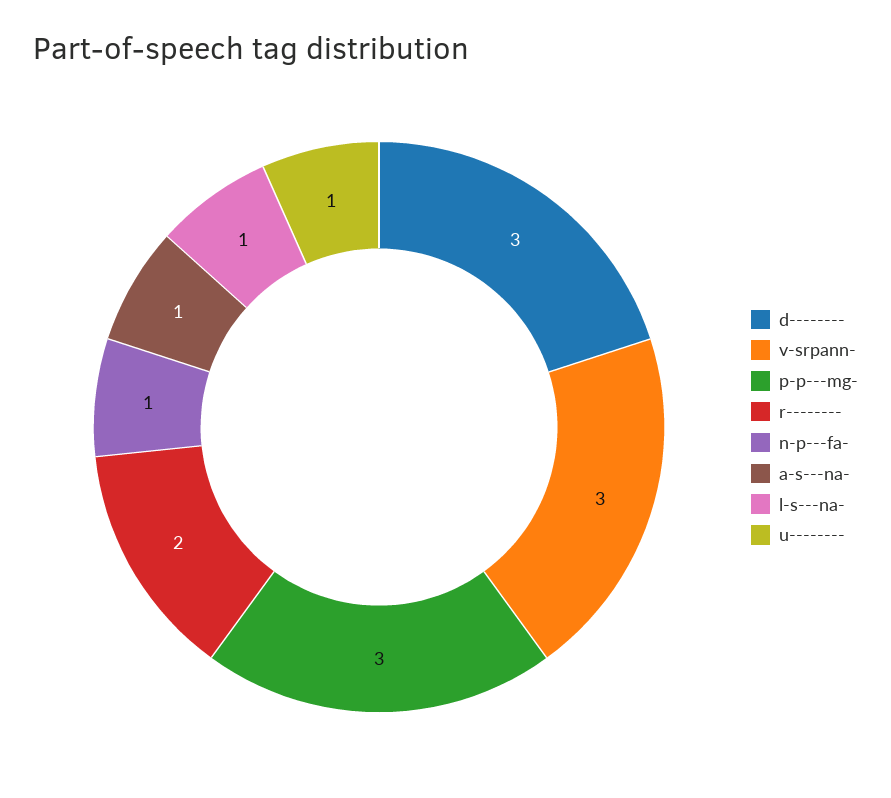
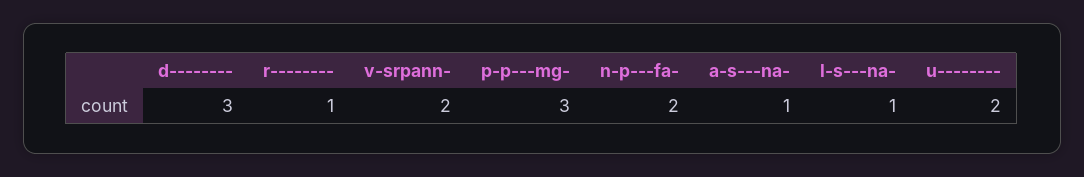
  {
    "d--------": 3,
-   "v-srpann-": 3,
+   "v-srpann-": 2,
    "p-p---mg-": 3,
-   "r--------": 2,
+   "r--------": 1,
-   "n-p---fa-": 1,
+   "n-p---fa-": 2,
    "a-s---na-": 1,
    "l-s---na-": 1,
-   "u--------": 1
+   "u--------": 2
  }

